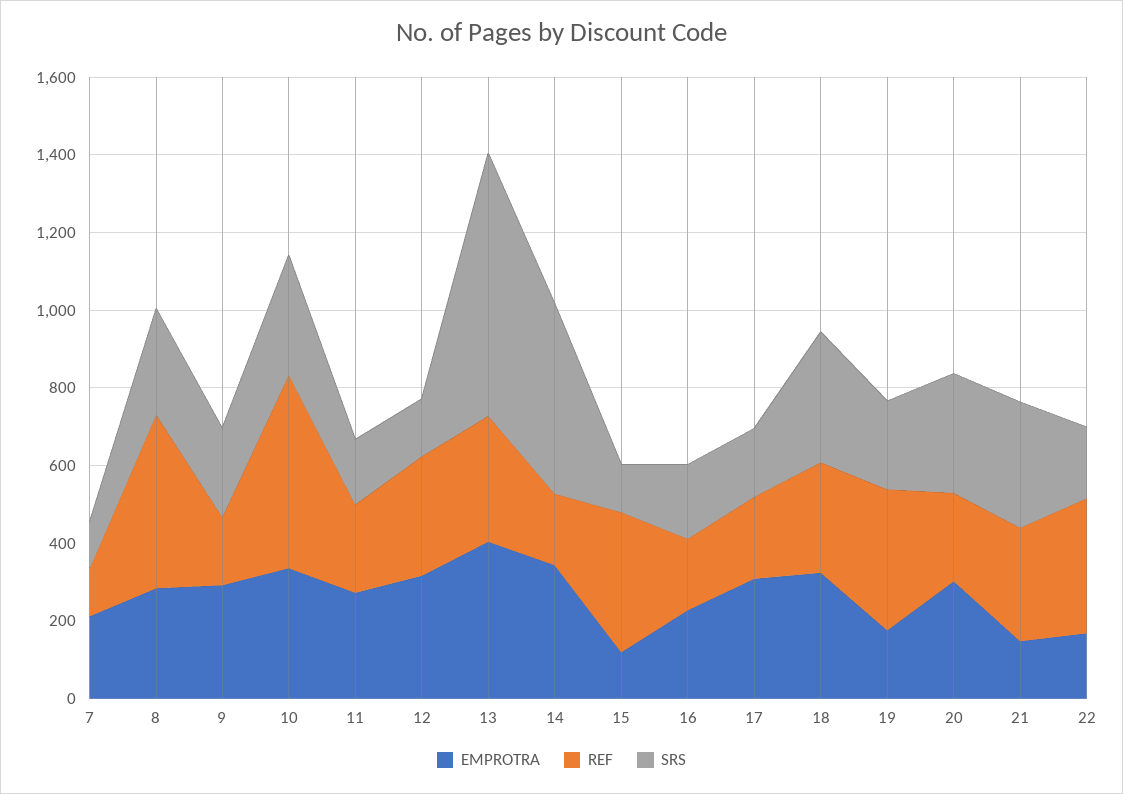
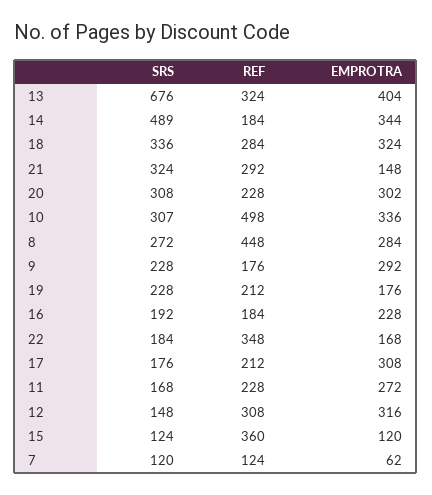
  {
    "EMPROTRA": {
-     "7": 200,
+     "7": 62,
      "8": 284,
      "9": 292,
      "10": 336,
      "11": 272,
      "12": 316,
      "13": 404,
      "14": 344,
      "15": 120,
      "16": 228,
      "17": 308,
      "18": 324,
      "19": 176,
      "20": 302,
      "21": 148,
      "22": 168
    },
    "REF": {
      "7": 124,
      "8": 448,
      "9": 176,
      "10": 498,
      "11": 228,
      "12": 308,
      "13": 324,
      "14": 184,
      "15": 360,
      "16": 184,
      "17": 212,
      "18": 284,
-     "19": 350,
+     "19": 212,
      "20": 228,
      "21": 292,
      "22": 348
    },
    "SRS": {
      "7": 120,
      "8": 272,
      "9": 228,
      "10": 307,
      "11": 168,
      "12": 148,
      "13": 676,
      "14": 489,
      "15": 124,
      "16": 192,
      "17": 176,
      "18": 336,
      "19": 228,
      "20": 308,
      "21": 324,
      "22": 184
    }
  }

